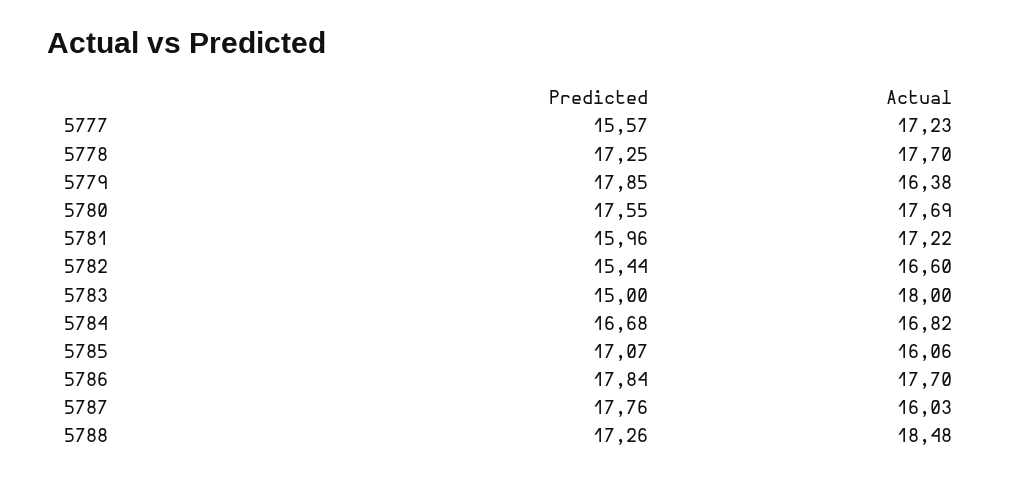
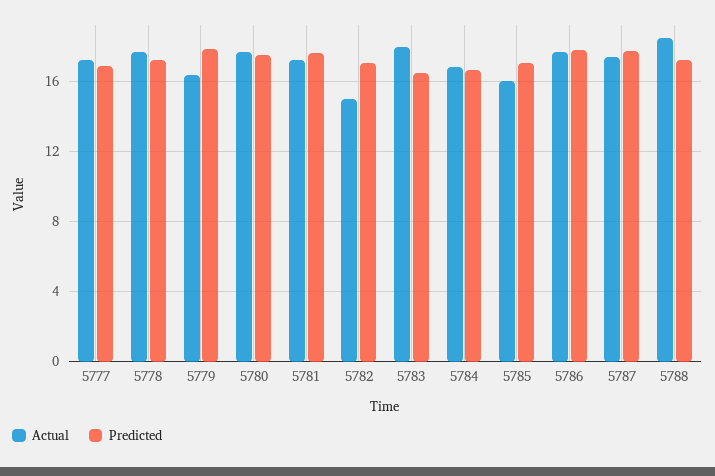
  {
    "Predicted": {
-     "5777": 15.57,
+     "5777": 17,
      "5778": 17.25,
      "5779": 17.85,
      "5780": 17.55,
-     "5781": 15.96,
+     "5781": 17.5,
-     "5782": 15.44,
+     "5782": 17,
-     "5783": 15,
+     "5783": 16.5,
      "5784": 16.68,
      "5785": 17.07,
      "5786": 17.84,
      "5787": 17.76,
      "5788": 17.26
    },
    "Actual": {
      "5777": 17.23,
      "5778": 17.7,
      "5779": 16.38,
      "5780": 17.69,
      "5781": 17.22,
-     "5782": 16.6,
+     "5782": 15,
      "5783": 18,
      "5784": 16.82,
      "5785": 16.06,
      "5786": 17.7,
-     "5787": 16.03,
+     "5787": 17.5,
      "5788": 18.48
    }
  }

